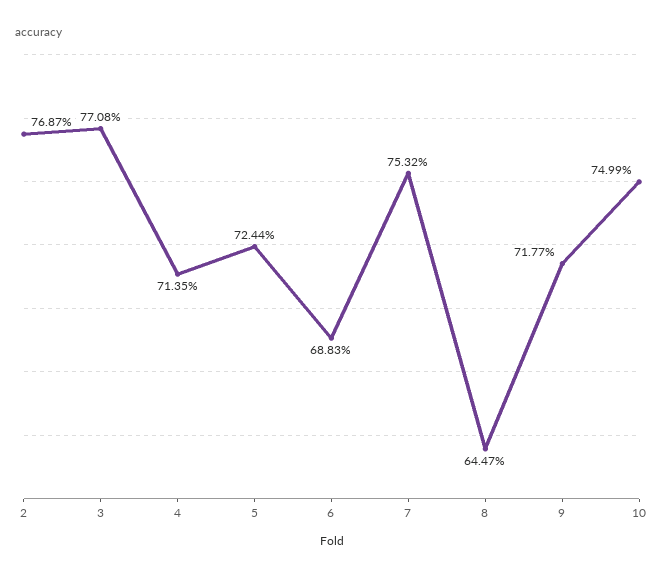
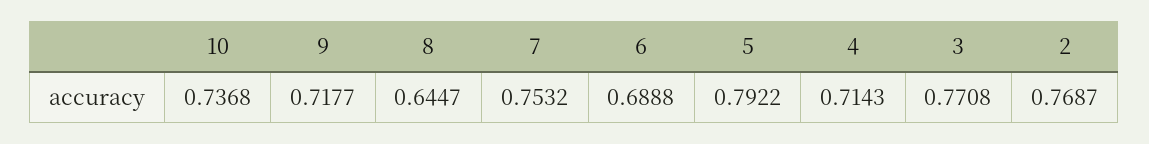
  {
    "2": 0.7687,
    "3": 0.7708,
-   "4": 0.7135,
+   "4": 0.7143,
-   "5": 0.7244,
+   "5": 0.7922,
-   "6": 0.6883,
+   "6": 0.6888,
    "7": 0.7532,
    "8": 0.6447,
    "9": 0.7177,
-   "10": 0.7499
+   "10": 0.7368
  }

